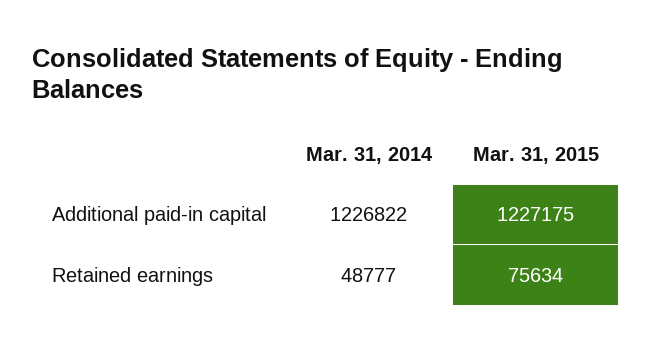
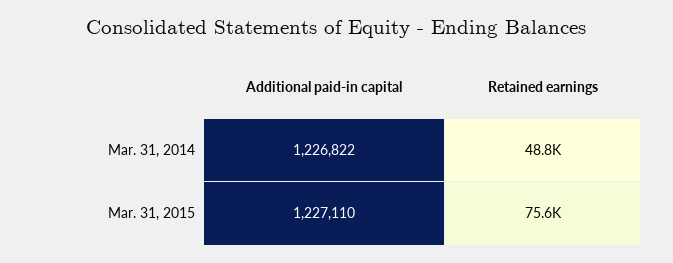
  {
    "Mar. 31, 2014": {
      "Additional paid-in capital": 1226822,
      "Retained earnings": 48777
    },
    "Mar. 31, 2015": {
-     "Additional paid-in capital": 1227175,
+     "Additional paid-in capital": 1227110,
      "Retained earnings": 75634
    }
  }

